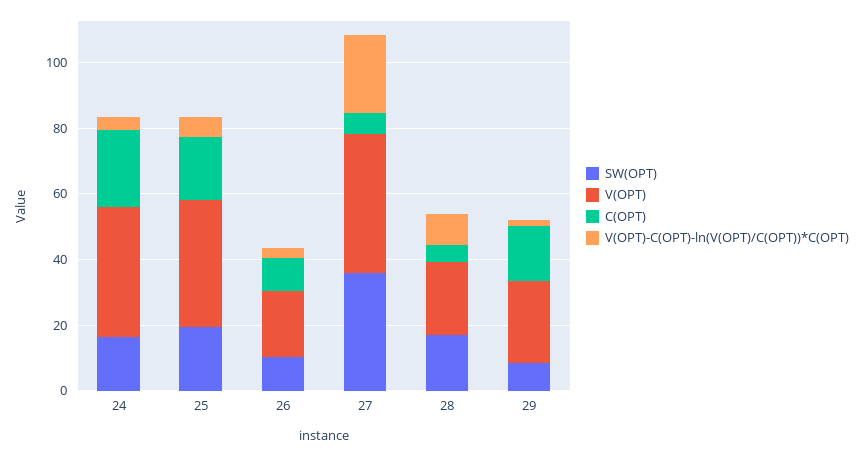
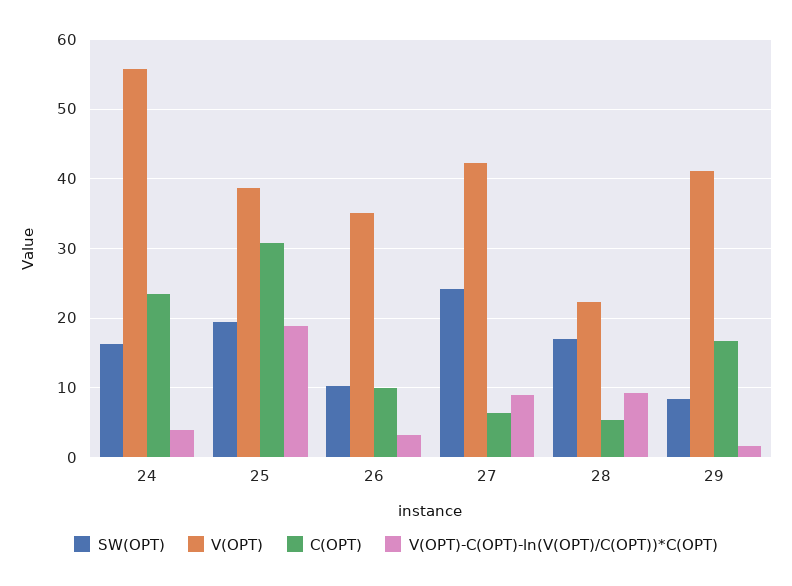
  {
    "SW(OPT)": {
      "24": 16,
      "25": 20,
      "26": 10,
-     "27": 35,
+     "27": 24,
      "28": 17,
      "29": 8
    },
    "V(OPT)": {
-     "24": 40,
+     "24": 56,
      "25": 39,
-     "26": 20,
+     "26": 35,
      "27": 42,
      "28": 22,
-     "29": 25
+     "29": 41
    },
    "C(OPT)": {
      "24": 23,
-     "25": 20,
+     "25": 31,
      "26": 10,
      "27": 6,
      "28": 5,
      "29": 17
    },
    "V(OPT)-C(OPT)-ln(V(OPT)/C(OPT))*C(OPT)": {
      "24": 4,
-     "25": 5,
+     "25": 19,
      "26": 3,
-     "27": 25,
+     "27": 9,
      "28": 9,
      "29": 2
    }
  }

